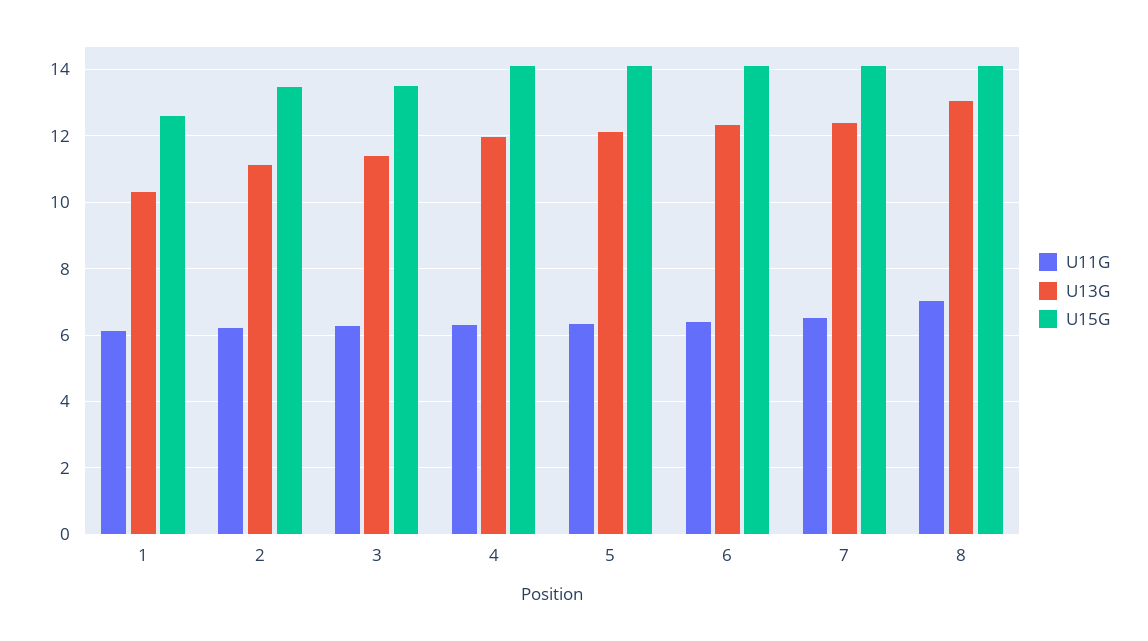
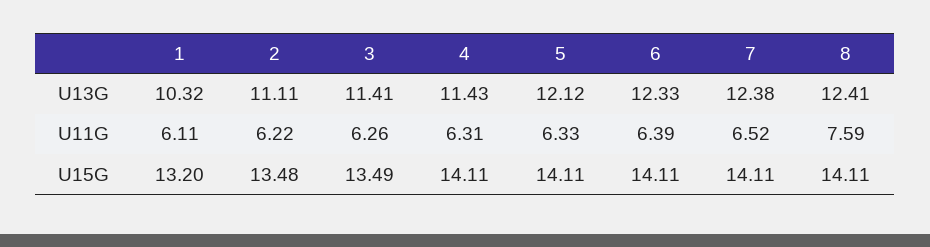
  {
    "U11G": {
      "1": 6.11,
      "2": 6.22,
      "3": 6.26,
      "4": 6.31,
      "5": 6.33,
      "6": 6.39,
      "7": 6.52,
-     "8": 7
+     "8": 7.59
    },
    "U13G": {
      "1": 10.32,
      "2": 11.11,
      "3": 11.41,
-     "4": 12,
+     "4": 11.43,
      "5": 12.12,
      "6": 12.33,
      "7": 12.38,
-     "8": 13
+     "8": 12.41
    },
    "U15G": {
-     "1": 12.6,
+     "1": 13.2,
      "2": 13.48,
      "3": 13.49,
      "4": 14.11,
      "5": 14.11,
      "6": 14.11,
      "7": 14.11,
      "8": 14.11
    }
  }

